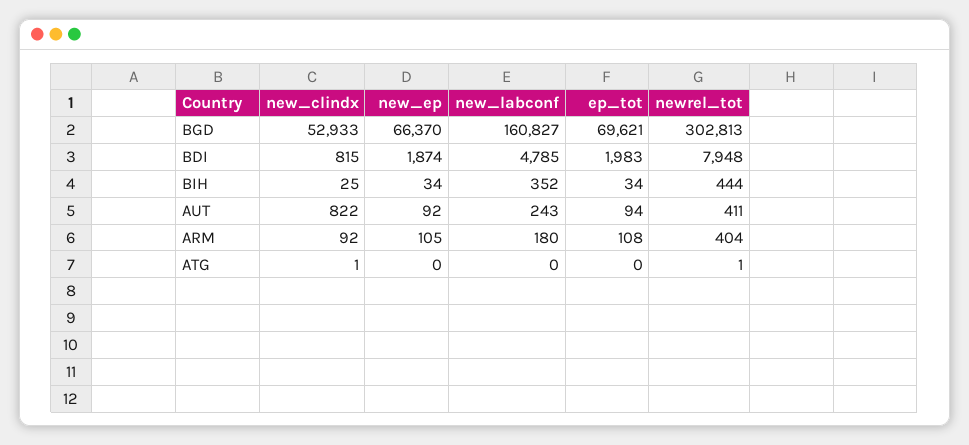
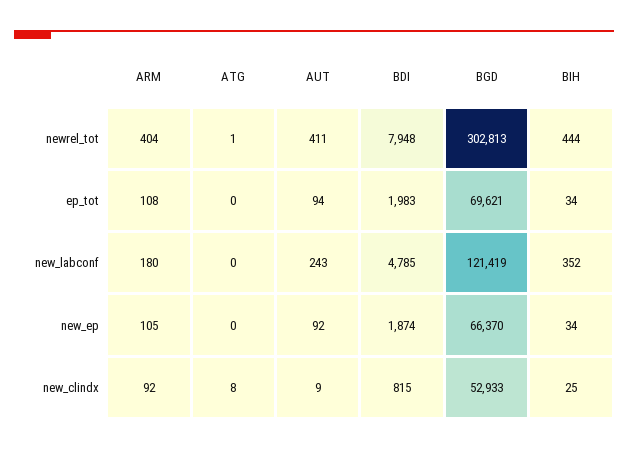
  {
    "new_clindx": {
      "BGD": 52933,
      "BDI": 815,
      "BIH": 25,
-     "AUT": 822,
+     "AUT": 9,
      "ARM": 92,
-     "ATG": 1
+     "ATG": 8
    },
    "new_ep": {
      "BGD": 66370,
      "BDI": 1874,
      "BIH": 34,
      "AUT": 92,
      "ARM": 105,
      "ATG": 0
    },
    "new_labconf": {
-     "BGD": 160827,
+     "BGD": 121419,
      "BDI": 4785,
      "BIH": 352,
      "AUT": 243,
      "ARM": 180,
      "ATG": 0
    },
    "ep_tot": {
      "BGD": 69621,
      "BDI": 1983,
      "BIH": 34,
      "AUT": 94,
      "ARM": 108,
      "ATG": 0
    },
    "newrel_tot": {
      "BGD": 302813,
      "BDI": 7948,
      "BIH": 444,
      "AUT": 411,
      "ARM": 404,
      "ATG": 1
    }
  }

